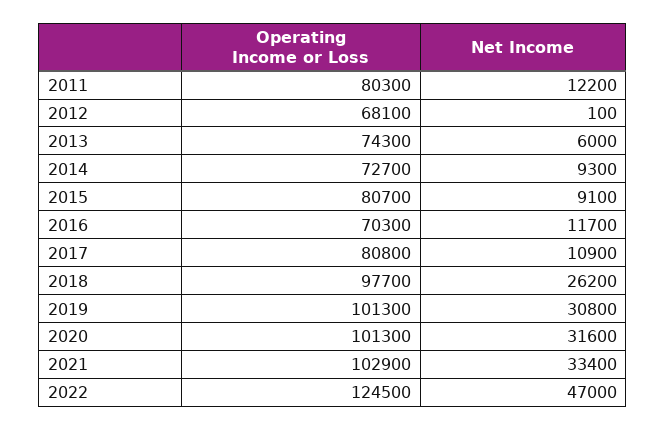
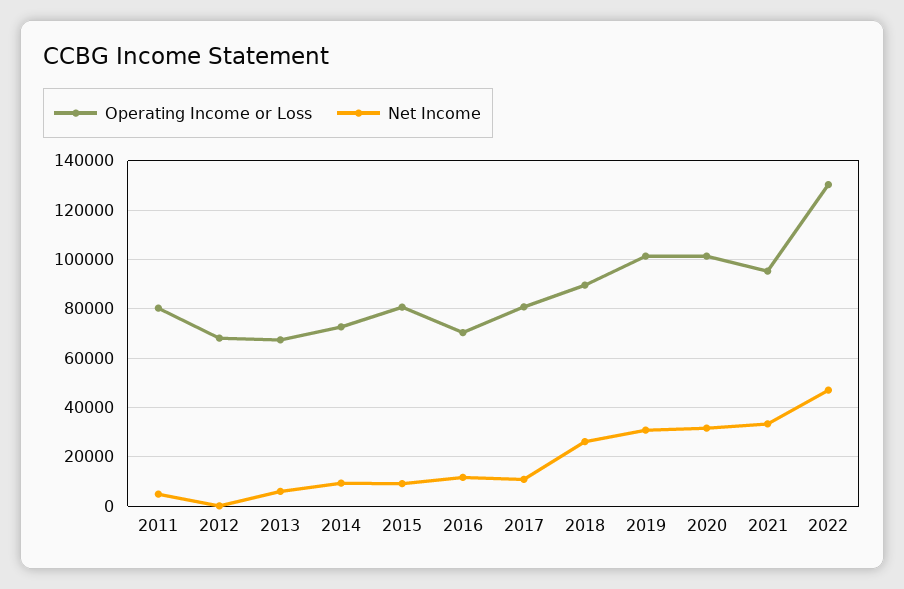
  {
    "Operating Income or Loss": {
      "2011": 80300,
      "2012": 68100,
-     "2013": 74300,
+     "2013": 67500,
      "2014": 72700,
      "2015": 80700,
      "2016": 70300,
      "2017": 80800,
-     "2018": 97700,
+     "2018": 90000,
      "2019": 101300,
      "2020": 101300,
-     "2021": 102900,
+     "2021": 95000,
-     "2022": 124500
+     "2022": 130000
    },
    "Net Income": {
-     "2011": 12200,
+     "2011": 5000,
      "2012": 100,
      "2013": 6000,
      "2014": 9300,
      "2015": 9100,
      "2016": 11700,
      "2017": 10900,
      "2018": 26200,
      "2019": 30800,
      "2020": 31600,
      "2021": 33400,
      "2022": 47000
    }
  }

